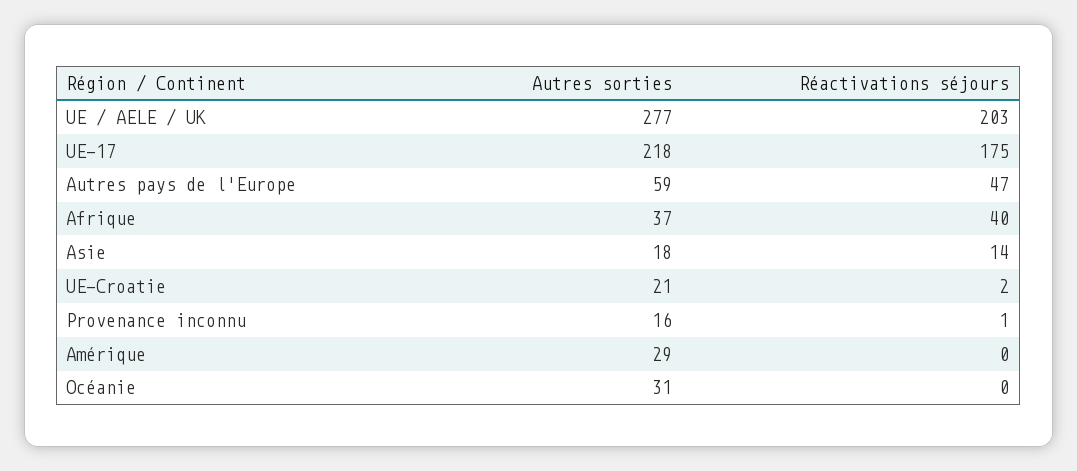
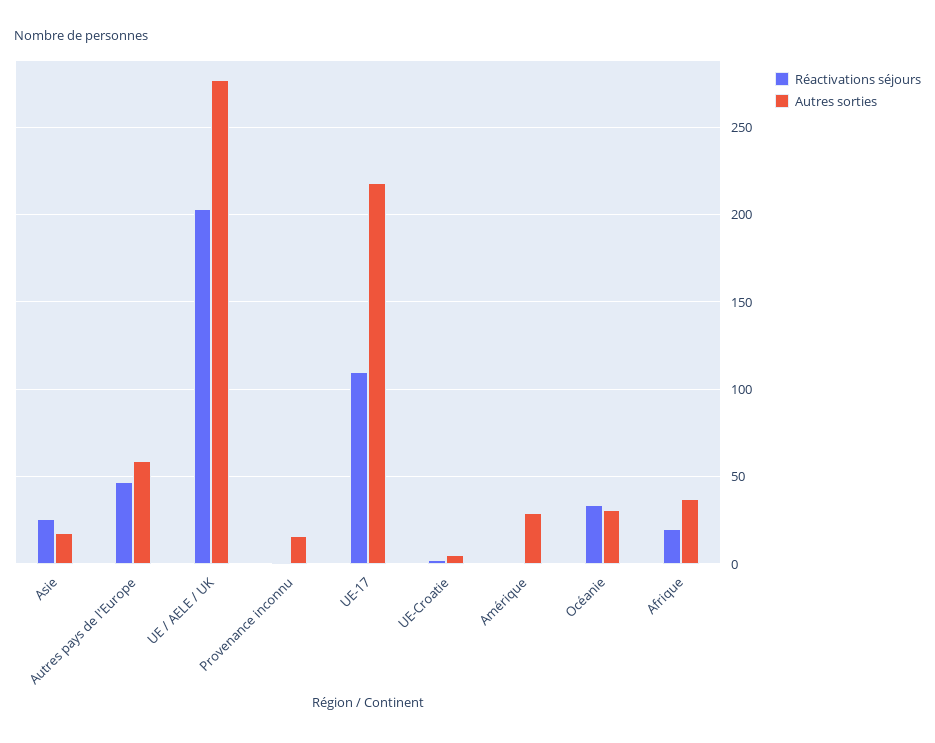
  {
    "Autres sorties": {
      "UE / AELE / UK": 277,
      "UE-17": 218,
      "Autres pays de l'Europe": 59,
      "Afrique": 37,
      "Asie": 18,
-     "UE-Croatie": 21,
+     "UE-Croatie": 5,
      "Provenance inconnu": 16,
      "Amérique": 29,
      "Océanie": 31
    },
    "Réactivations séjours": {
      "UE / AELE / UK": 203,
-     "UE-17": 175,
+     "UE-17": 110,
      "Autres pays de l'Europe": 47,
-     "Afrique": 40,
+     "Afrique": 20,
-     "Asie": 14,
+     "Asie": 25,
      "UE-Croatie": 2,
      "Provenance inconnu": 1,
      "Amérique": 0,
-     "Océanie": 0
+     "Océanie": 35
    }
  }

